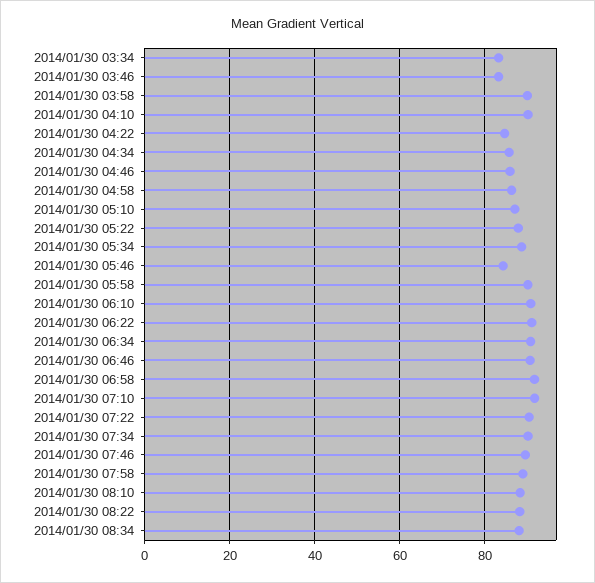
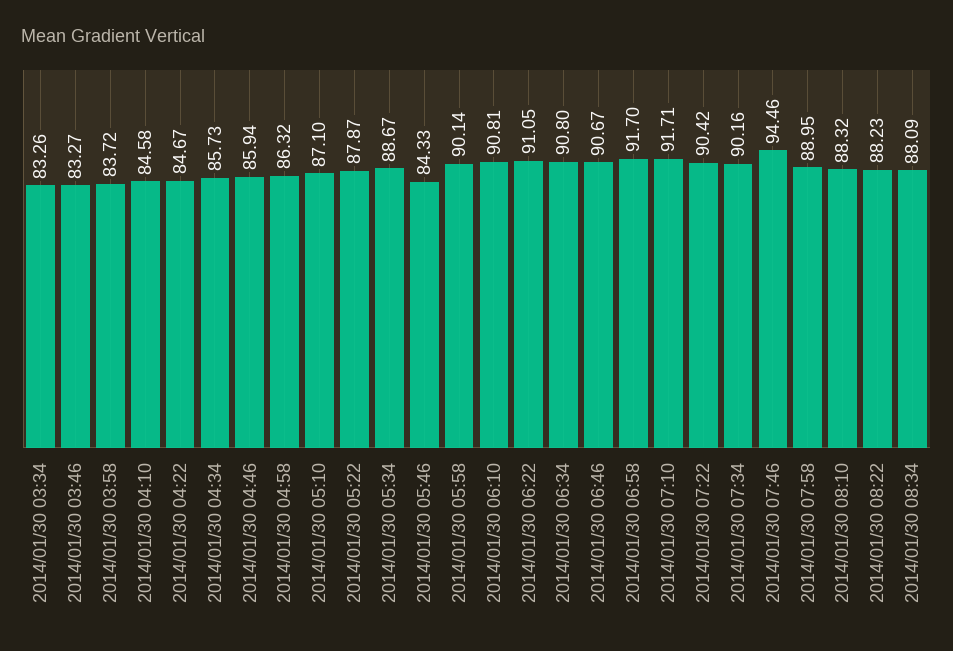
  {
    "2014/01/30 03:34": 83.26,
    "2014/01/30 03:46": 83.27,
-   "2014/01/30 03:58": 90,
+   "2014/01/30 03:58": 83.72,
-   "2014/01/30 04:10": 90,
+   "2014/01/30 04:10": 84.58,
    "2014/01/30 04:22": 84.67,
    "2014/01/30 04:34": 85.73,
    "2014/01/30 04:46": 85.94,
    "2014/01/30 04:58": 86.32,
    "2014/01/30 05:10": 87.1,
    "2014/01/30 05:22": 87.87,
    "2014/01/30 05:34": 88.67,
    "2014/01/30 05:46": 84.33,
    "2014/01/30 05:58": 90.14,
    "2014/01/30 06:10": 90.81,
    "2014/01/30 06:22": 91.05,
    "2014/01/30 06:34": 90.8,
    "2014/01/30 06:46": 90.67,
    "2014/01/30 06:58": 91.7,
    "2014/01/30 07:10": 91.71,
    "2014/01/30 07:22": 90.42,
    "2014/01/30 07:34": 90.16,
-   "2014/01/30 07:46": 90,
+   "2014/01/30 07:46": 94.46,
    "2014/01/30 07:58": 88.95,
    "2014/01/30 08:10": 88.32,
    "2014/01/30 08:22": 88.23,
    "2014/01/30 08:34": 88.09
  }

